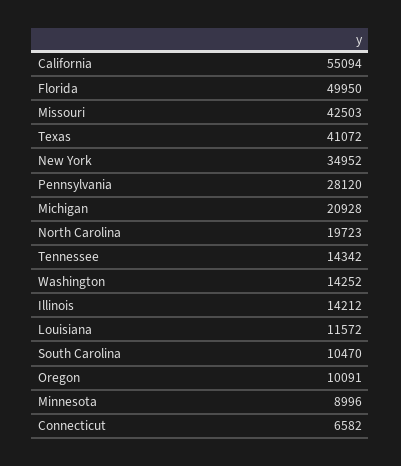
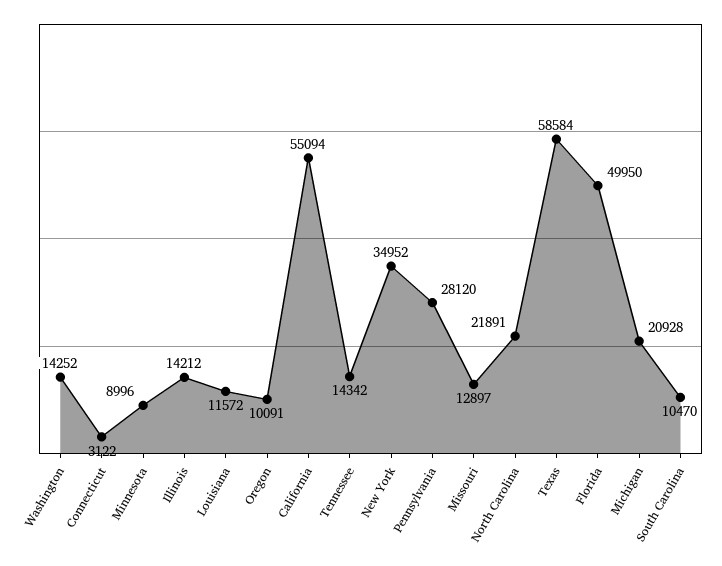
  {
    "California": 55094,
    "Florida": 49950,
-   "Missouri": 42503,
+   "Missouri": 12897,
-   "Texas": 41072,
+   "Texas": 58584,
    "New York": 34952,
    "Pennsylvania": 28120,
    "Michigan": 20928,
-   "North Carolina": 19723,
+   "North Carolina": 21891,
    "Tennessee": 14342,
    "Washington": 14252,
    "Illinois": 14212,
    "Louisiana": 11572,
    "South Carolina": 10470,
    "Oregon": 10091,
    "Minnesota": 8996,
-   "Connecticut": 6582
+   "Connecticut": 3122
  }

